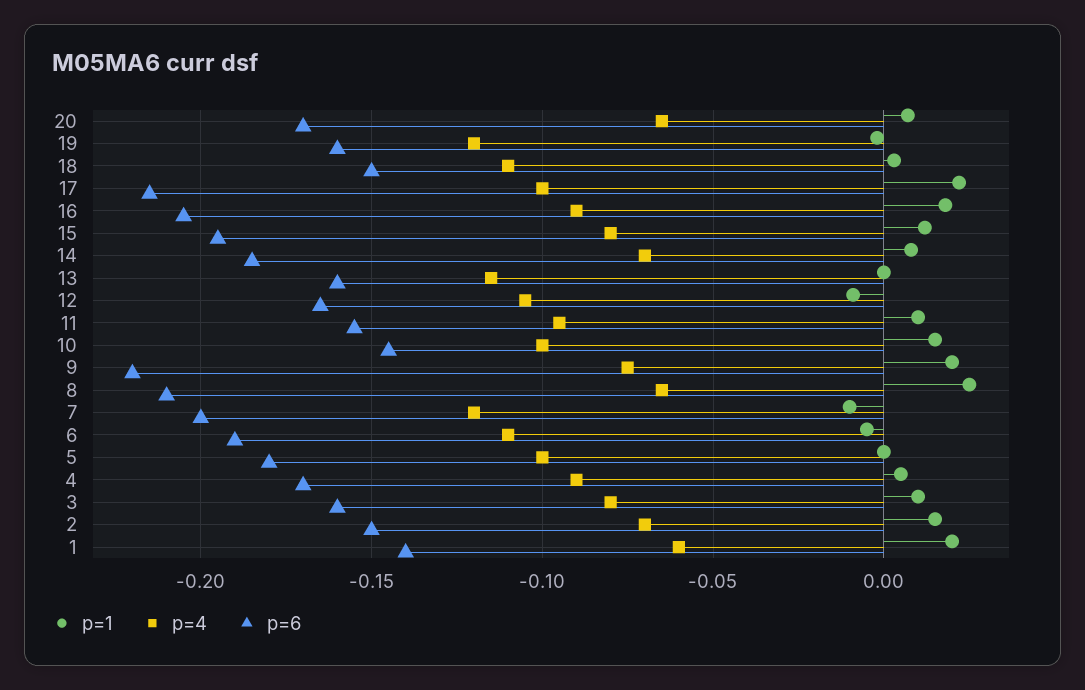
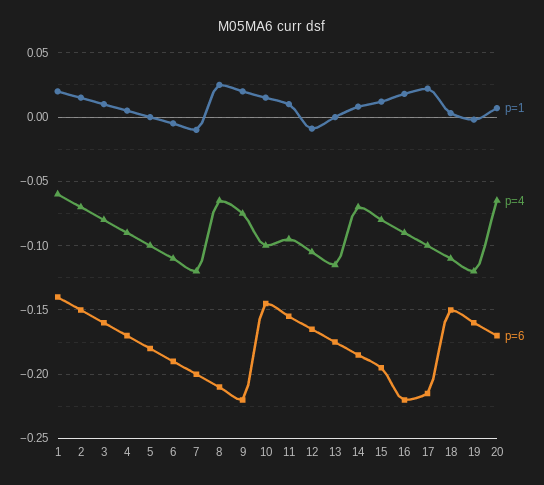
  {
    "p=1": {
      "20": 0.005,
      "19": 0,
      "18": 0.005,
      "17": 0.02,
      "16": 0.02,
      "15": 0.01,
      "14": 0.01,
      "13": 0,
      "12": -0.01,
      "11": 0.01,
      "10": 0.015,
      "9": 0.02,
      "8": 0.025,
      "7": -0.01,
      "6": -0.005,
      "5": 0,
      "4": 0.005,
      "3": 0.01,
      "2": 0.015,
      "1": 0.02
    },
    "p=4": {
      "20": -0.065,
      "19": -0.12,
      "18": -0.11,
      "17": -0.1,
      "16": -0.09,
      "15": -0.08,
      "14": -0.07,
      "13": -0.115,
      "12": -0.105,
      "11": -0.095,
      "10": -0.1,
      "9": -0.075,
      "8": -0.065,
      "7": -0.12,
      "6": -0.11,
      "5": -0.1,
      "4": -0.09,
      "3": -0.08,
      "2": -0.07,
      "1": -0.06
    },
    "p=6": {
      "20": -0.17,
      "19": -0.16,
      "18": -0.15,
      "17": -0.215,
-     "16": -0.205,
+     "16": -0.22,
      "15": -0.195,
      "14": -0.185,
-     "13": -0.16,
+     "13": -0.175,
      "12": -0.165,
      "11": -0.155,
      "10": -0.145,
      "9": -0.22,
      "8": -0.21,
      "7": -0.2,
      "6": -0.19,
      "5": -0.18,
      "4": -0.17,
      "3": -0.16,
      "2": -0.15,
      "1": -0.14
    }
  }

